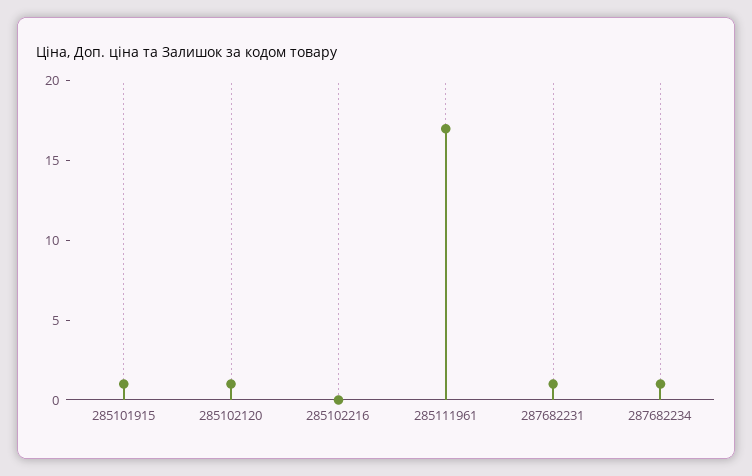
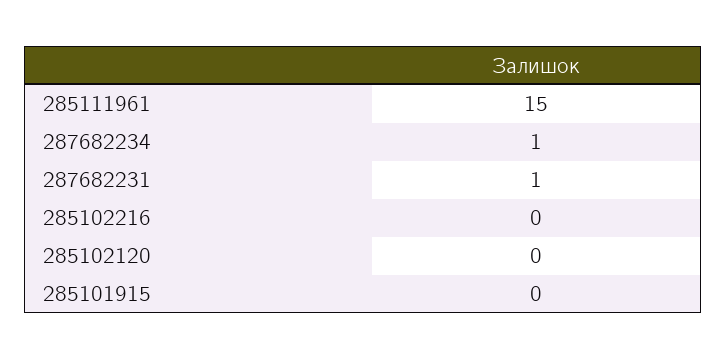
  {
-   "285101915": 1,
+   "285101915": 0,
-   "285102120": 1,
+   "285102120": 0,
    "285102216": 0,
-   "285111961": 17,
+   "285111961": 15,
    "287682231": 1,
    "287682234": 1
  }

